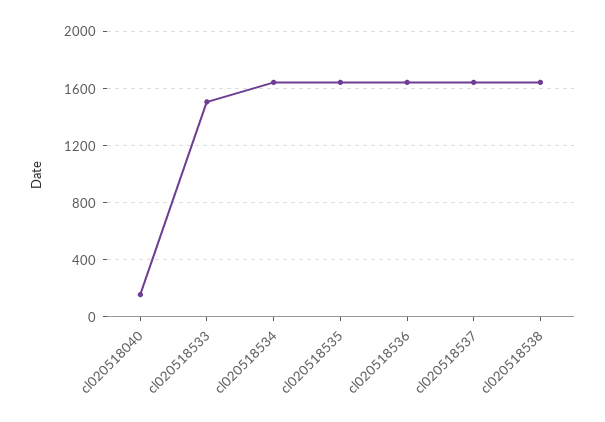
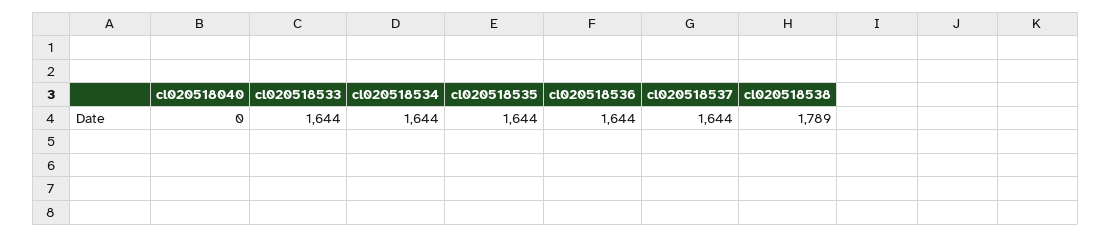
  {
-   "cl020518040": 150,
+   "cl020518040": 0,
-   "cl020518533": 1500,
+   "cl020518533": 1644,
    "cl020518534": 1644,
    "cl020518535": 1644,
    "cl020518536": 1644,
    "cl020518537": 1644,
-   "cl020518538": 1650
+   "cl020518538": 1789
  }

